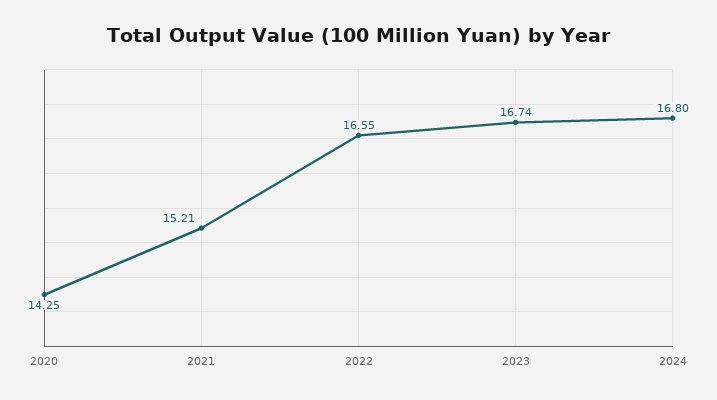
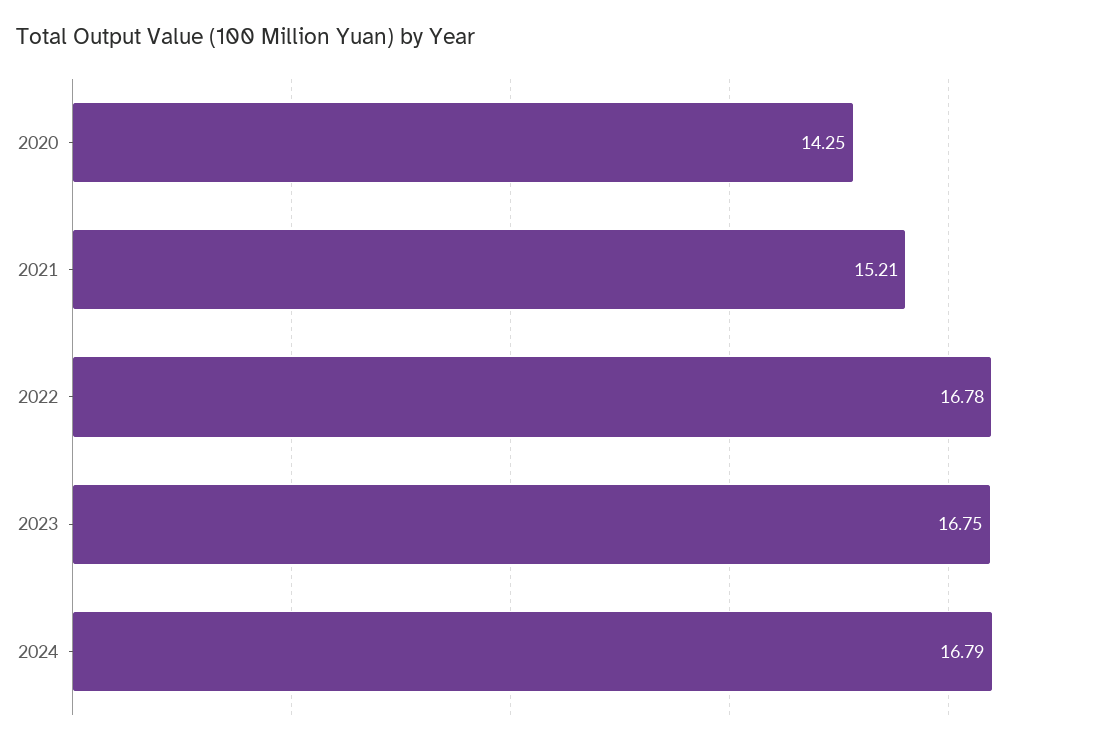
  {
    "2020": 14.25,
    "2021": 15.21,
-   "2022": 16.55,
+   "2022": 16.78,
-   "2023": 16.74,
+   "2023": 16.75,
-   "2024": 16.8
+   "2024": 16.79
  }

